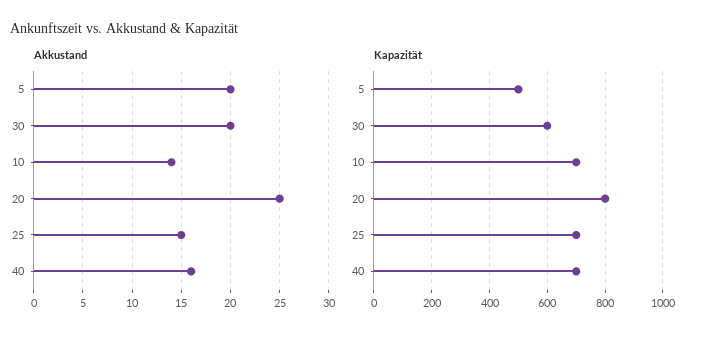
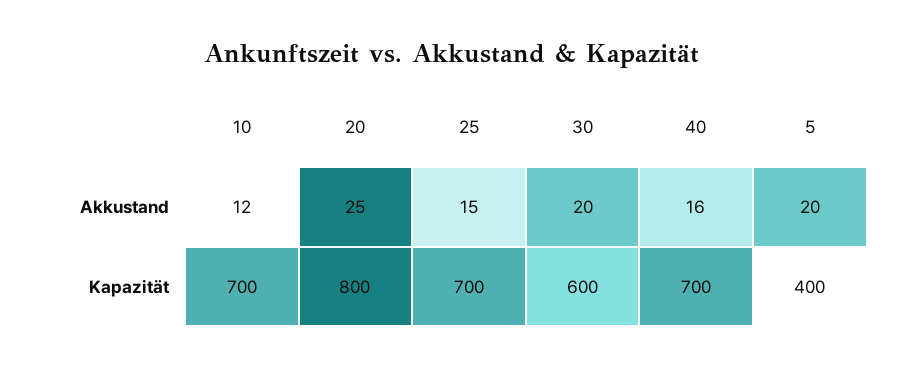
  {
    "Akkustand": {
      "5": 20,
      "30": 20,
-     "10": 14,
+     "10": 12,
      "20": 25,
      "25": 15,
      "40": 16
    },
    "Kapazität": {
-     "5": 500,
+     "5": 400,
      "30": 600,
      "10": 700,
      "20": 800,
      "25": 700,
      "40": 700
    }
  }

